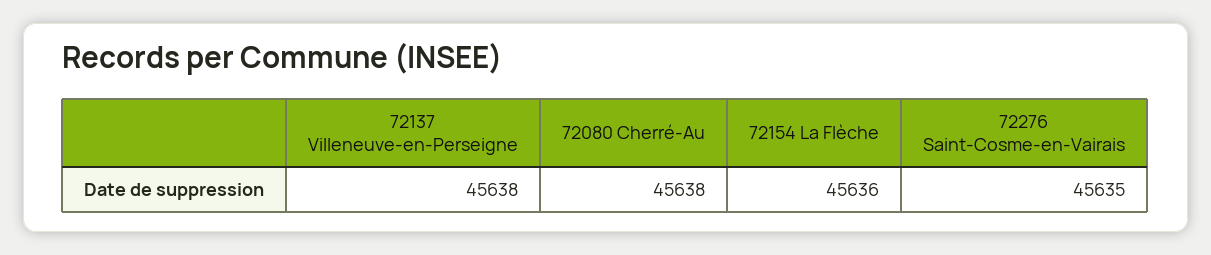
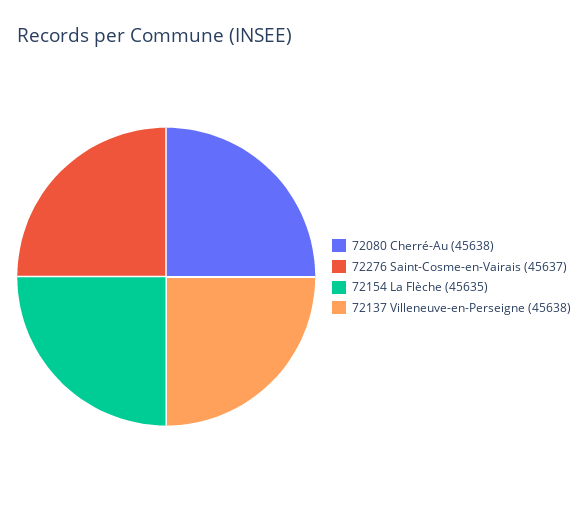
  {
    "72137 Villeneuve-en-Perseigne": 45638,
    "72080 Cherré-Au": 45638,
-   "72154 La Flèche": 45636,
+   "72154 La Flèche": 45635,
-   "72276 Saint-Cosme-en-Vairais": 45635
+   "72276 Saint-Cosme-en-Vairais": 45637
  }

